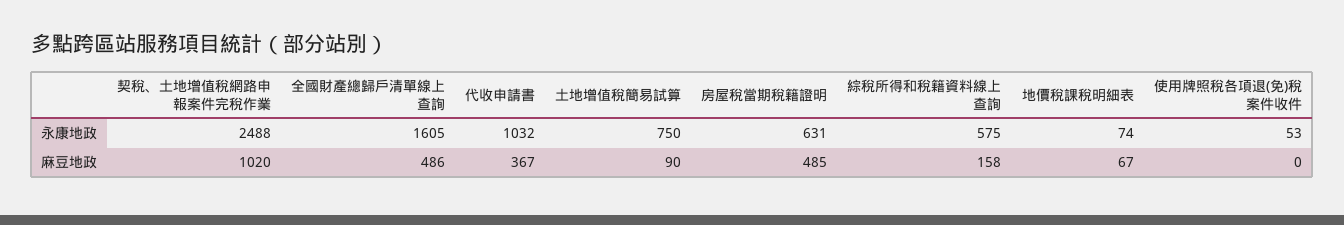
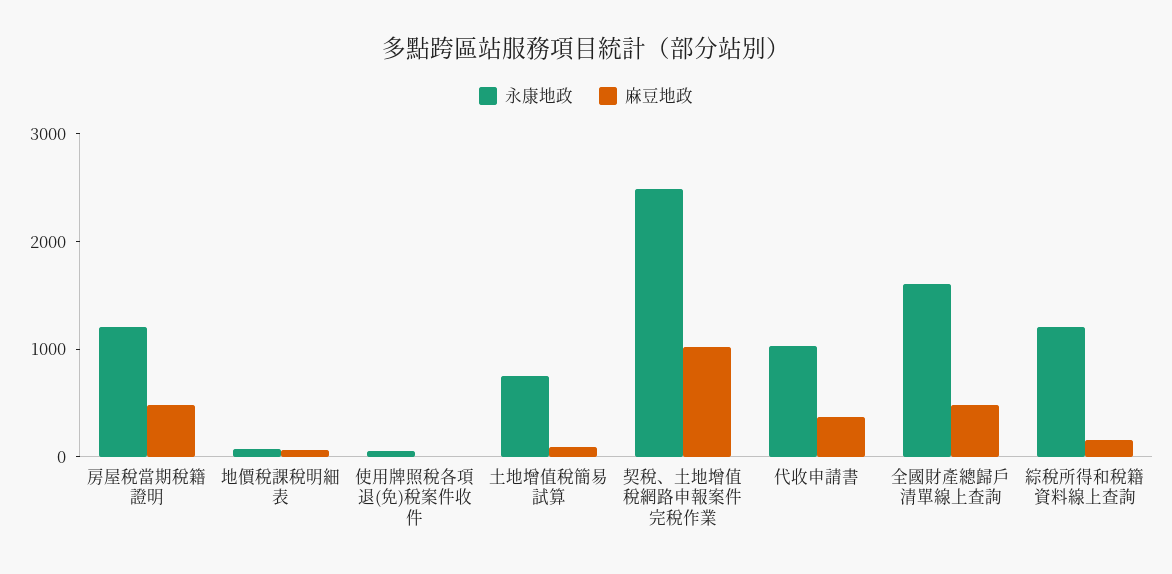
  {
    "永康地政": {
      "契稅、土地增值稅網路申報案件完稅作業": 2488,
      "全國財產總歸戶清單線上查詢": 1605,
      "代收申請書": 1032,
      "土地增值稅簡易試算": 750,
-     "房屋稅當期稅籍證明": 631,
+     "房屋稅當期稅籍證明": 1200,
-     "綜稅所得和稅籍資料線上查詢": 575,
+     "綜稅所得和稅籍資料線上查詢": 1200,
      "地價稅課稅明細表": 74,
      "使用牌照稅各項退(免)稅案件收件": 53
    },
    "麻豆地政": {
      "契稅、土地增值稅網路申報案件完稅作業": 1020,
      "全國財產總歸戶清單線上查詢": 486,
      "代收申請書": 367,
      "土地增值稅簡易試算": 90,
      "房屋稅當期稅籍證明": 485,
      "綜稅所得和稅籍資料線上查詢": 158,
      "地價稅課稅明細表": 67,
      "使用牌照稅各項退(免)稅案件收件": 0
    }
  }

